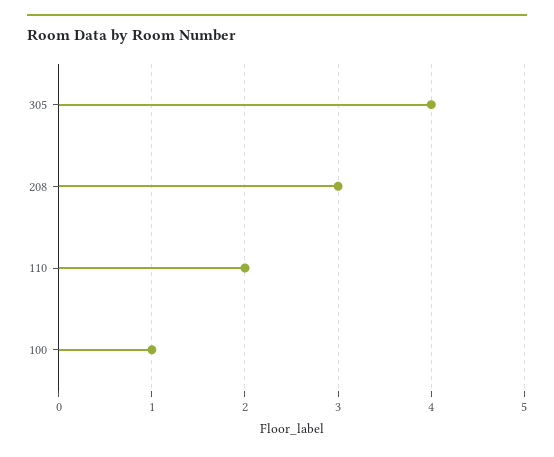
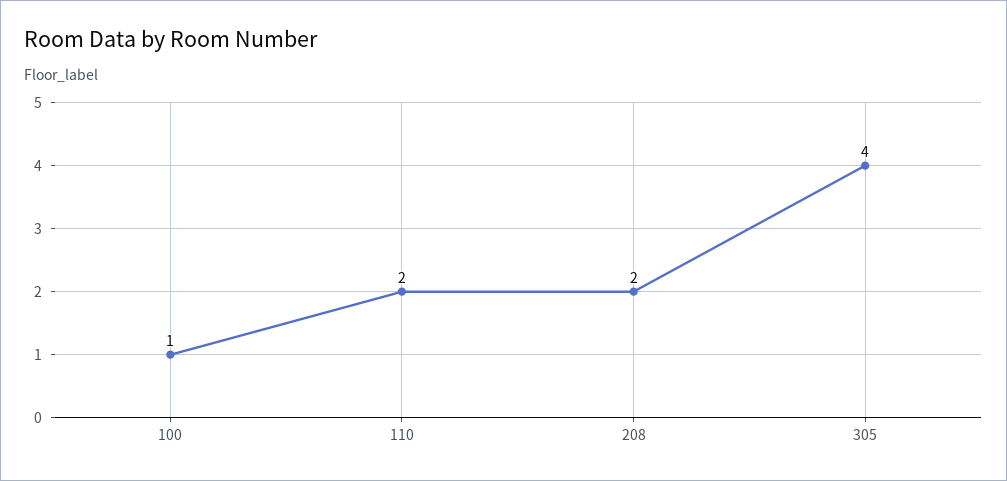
  {
    "305": 4,
-   "208": 3,
+   "208": 2,
    "110": 2,
    "100": 1
  }

